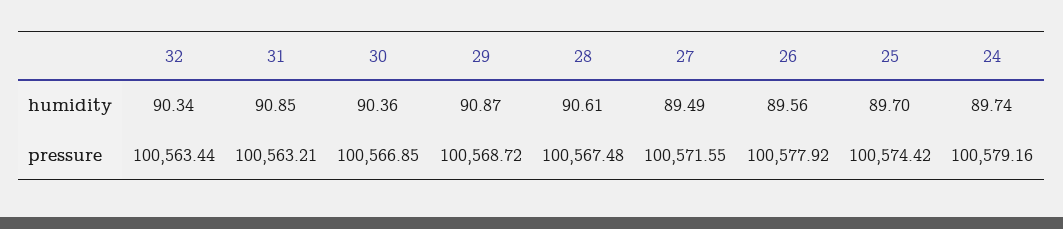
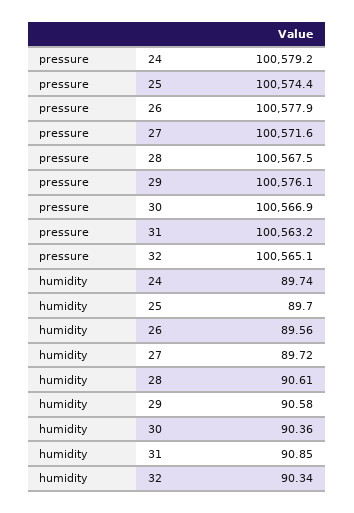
  {
    "32": {
      "humidity": 90.34,
-     "pressure": 100563.44
+     "pressure": 100565.1
    },
    "31": {
      "humidity": 90.85,
      "pressure": 100563.21
    },
    "30": {
      "humidity": 90.36,
      "pressure": 100566.85
    },
    "29": {
-     "humidity": 90.87,
+     "humidity": 90.58,
-     "pressure": 100568.72
+     "pressure": 100576.1
    },
    "28": {
      "humidity": 90.61,
      "pressure": 100567.48
    },
    "27": {
-     "humidity": 89.49,
+     "humidity": 89.72,
      "pressure": 100571.55
    },
    "26": {
      "humidity": 89.56,
      "pressure": 100577.92
    },
    "25": {
      "humidity": 89.7,
      "pressure": 100574.42
    },
    "24": {
      "humidity": 89.74,
      "pressure": 100579.16
    }
  }

